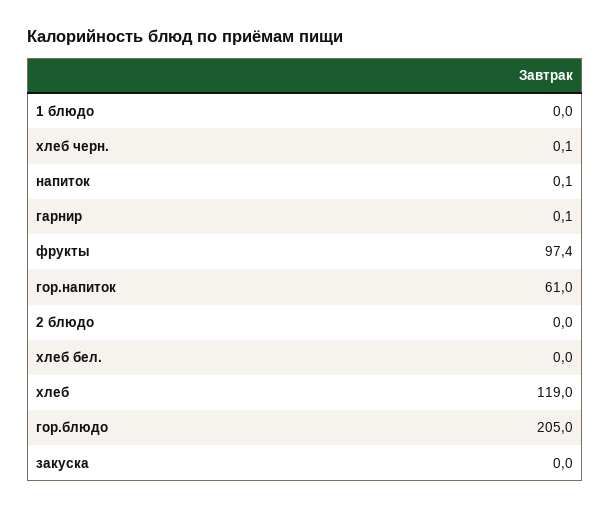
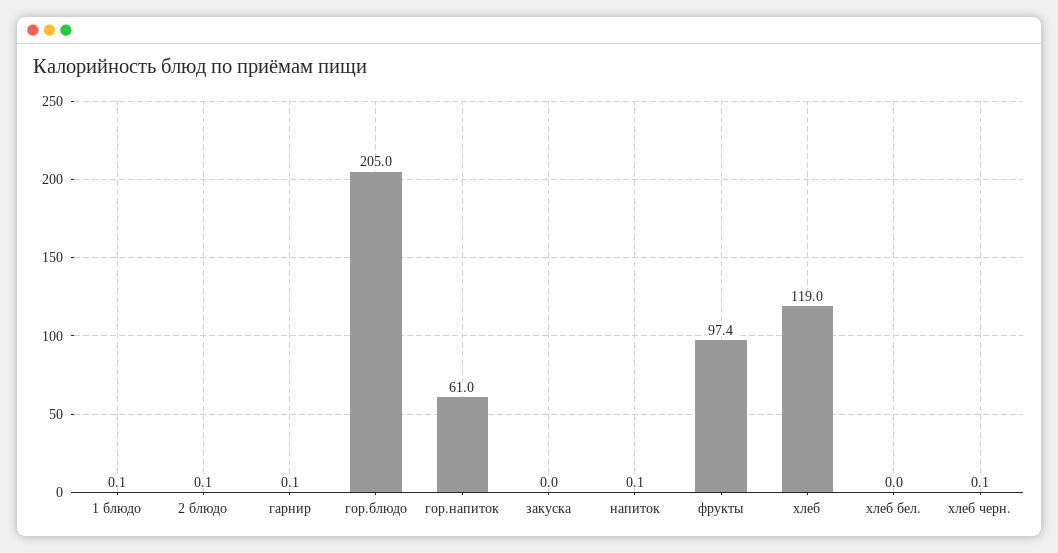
  {
-   "1 блюдо": 0,
+   "1 блюдо": 0.1,
    "хлеб черн.": 0.1,
    "напиток": 0.1,
    "гарнир": 0.1,
    "фрукты": 97.4,
    "гор.напиток": 61,
-   "2 блюдо": 0,
+   "2 блюдо": 0.1,
    "хлеб бел.": 0,
    "хлеб": 119,
    "гор.блюдо": 205,
    "закуска": 0
  }

